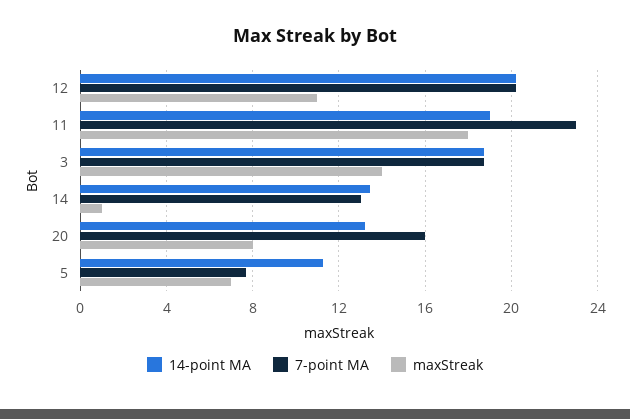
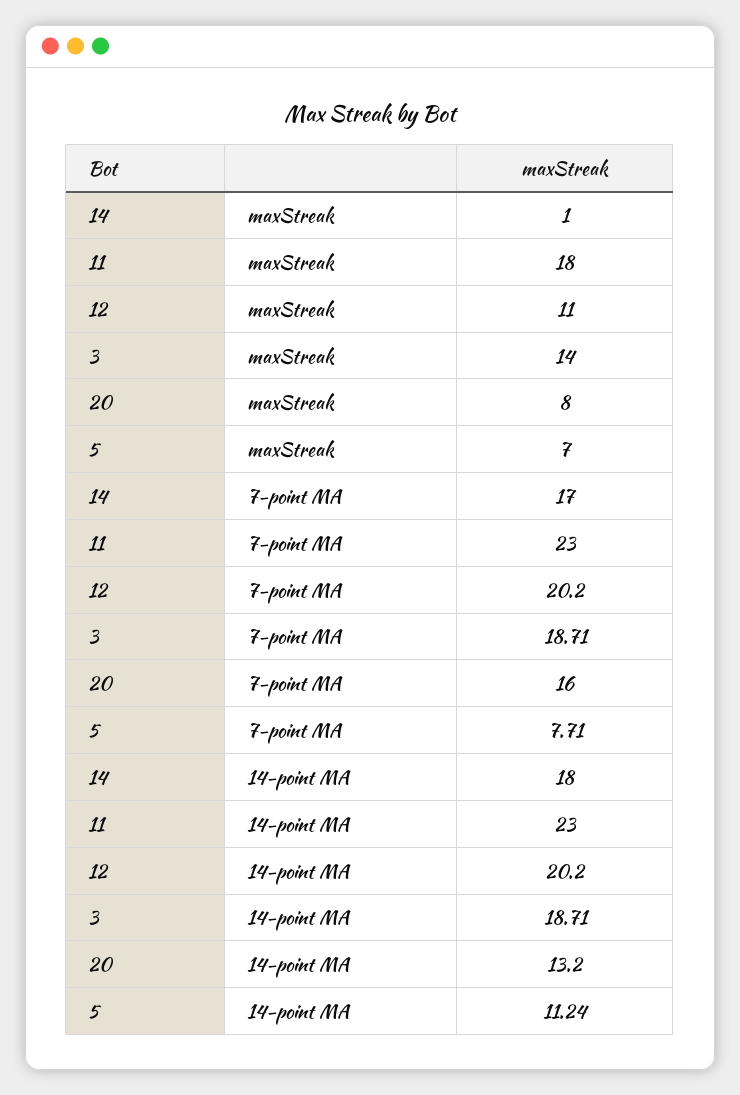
  {
    "14-point MA": {
      "12": 20.2,
-     "11": 19,
+     "11": 23,
      "3": 18.71,
-     "14": 13.5,
+     "14": 18,
      "20": 13.2,
      "5": 11.24
    },
    "7-point MA": {
      "12": 20.2,
      "11": 23,
      "3": 18.71,
-     "14": 13,
+     "14": 17,
      "20": 16,
      "5": 7.71
    },
    "maxStreak": {
      "12": 11,
      "11": 18,
      "3": 14,
      "14": 1,
      "20": 8,
      "5": 7
    }
  }

